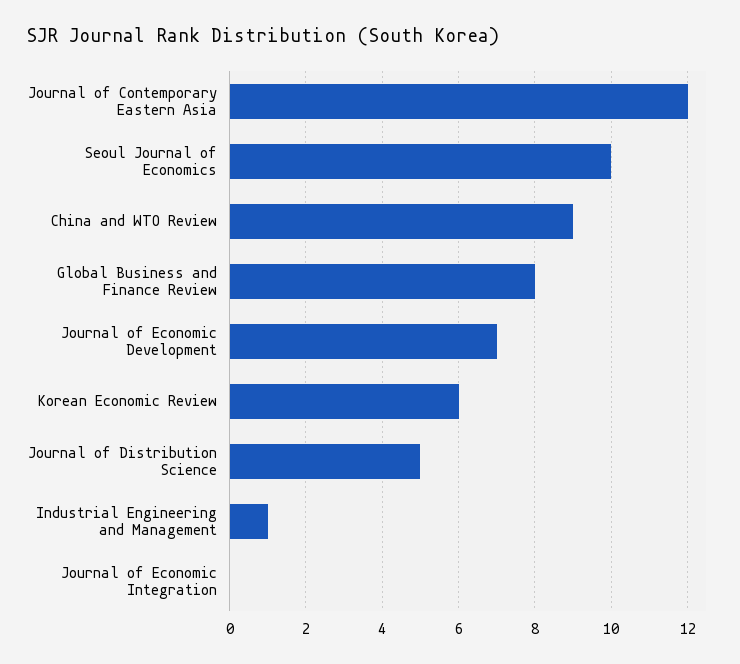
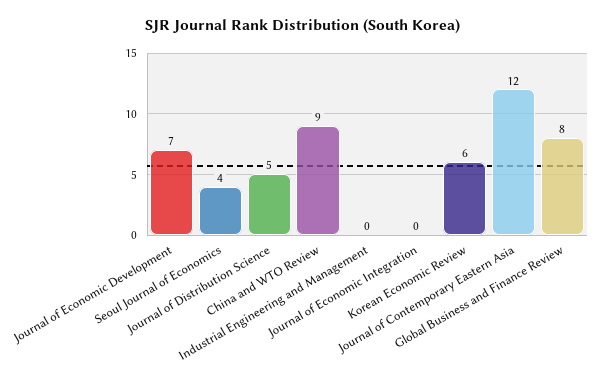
  {
    "Journal of Contemporary Eastern Asia": 12,
-   "Seoul Journal of Economics": 10,
+   "Seoul Journal of Economics": 4,
    "China and WTO Review": 9,
    "Global Business and Finance Review": 8,
    "Journal of Economic Development": 7,
    "Korean Economic Review": 6,
    "Journal of Distribution Science": 5,
-   "Industrial Engineering and Management": 1,
+   "Industrial Engineering and Management": 0,
    "Journal of Economic Integration": 0
  }

